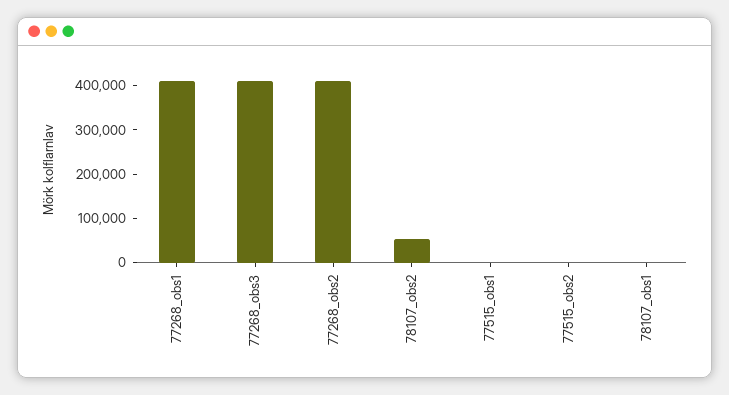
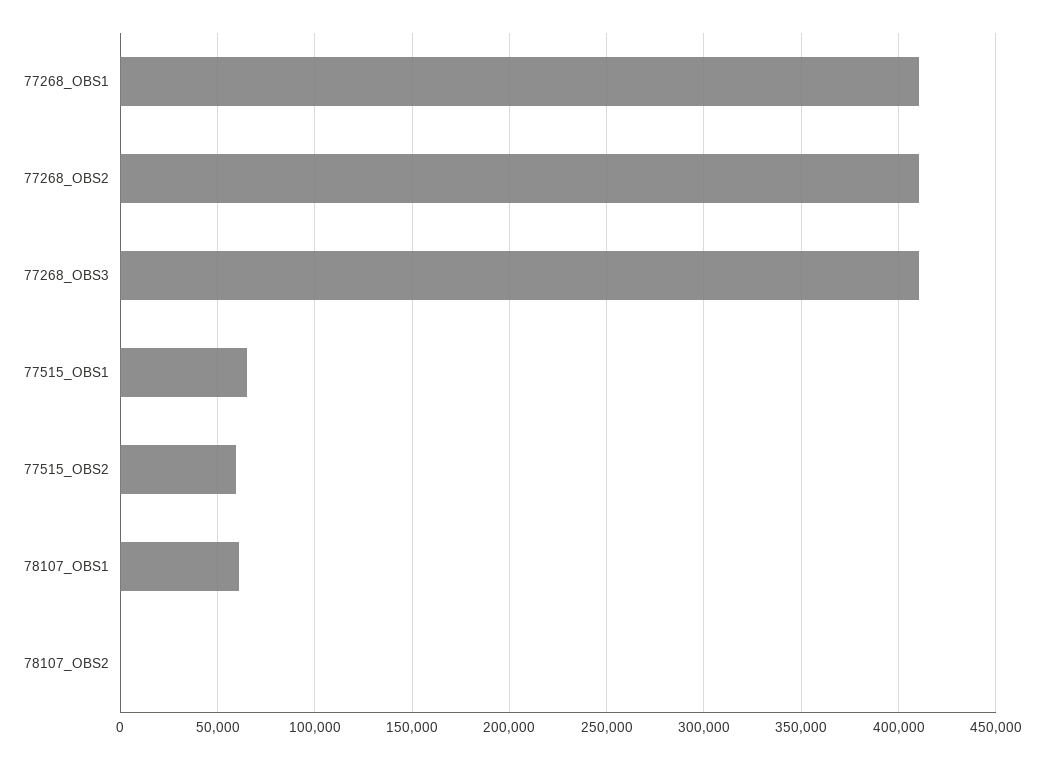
  {
    "77268_obs1": 410000,
    "77268_obs3": 410000,
    "77268_obs2": 410000,
-   "78107_obs2": 60000,
+   "78107_obs2": 0,
-   "77515_obs1": 0,
+   "77515_obs1": 65000,
-   "77515_obs2": 0,
+   "77515_obs2": 60000,
-   "78107_obs1": 0
+   "78107_obs1": 60000
  }

